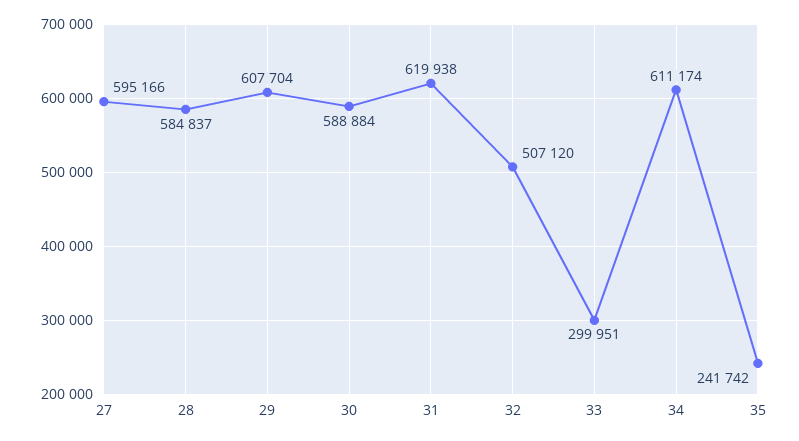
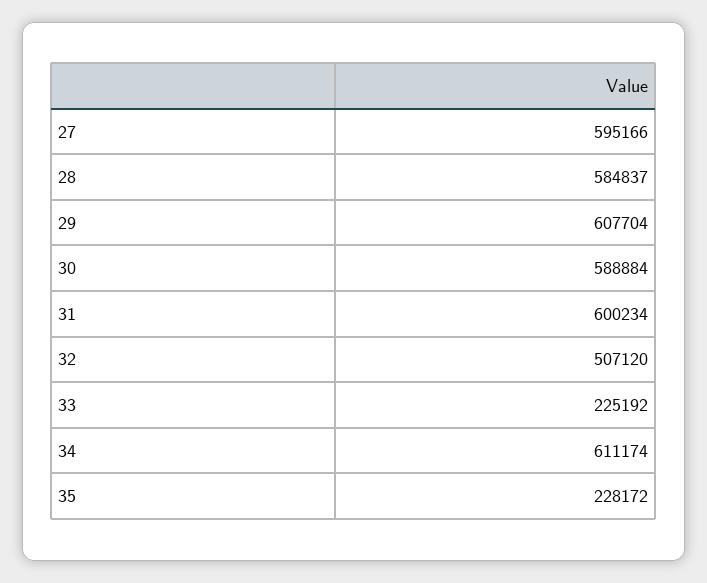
  {
    "27": 595166,
    "28": 584837,
    "29": 607704,
    "30": 588884,
-   "31": 619938,
+   "31": 600234,
    "32": 507120,
-   "33": 299951,
+   "33": 225192,
    "34": 611174,
-   "35": 241742
+   "35": 228172
  }

